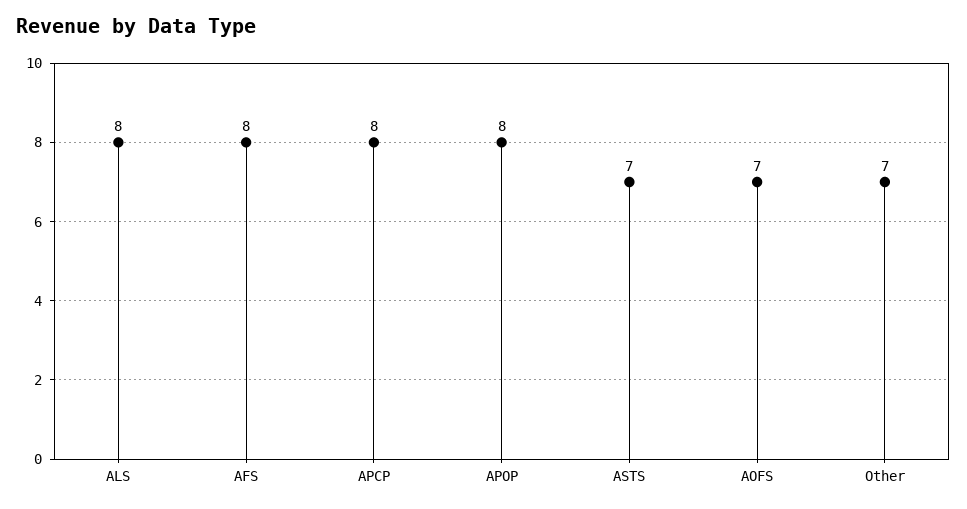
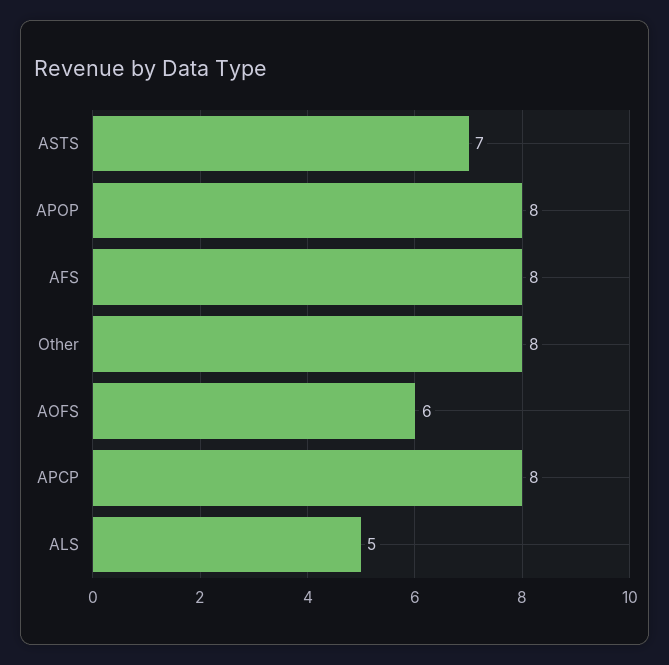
  {
-   "ALS": 8,
+   "ALS": 5,
    "AFS": 8,
    "APCP": 8,
    "APOP": 8,
    "ASTS": 7,
-   "AOFS": 7,
+   "AOFS": 6,
-   "Other": 7
+   "Other": 8
  }

